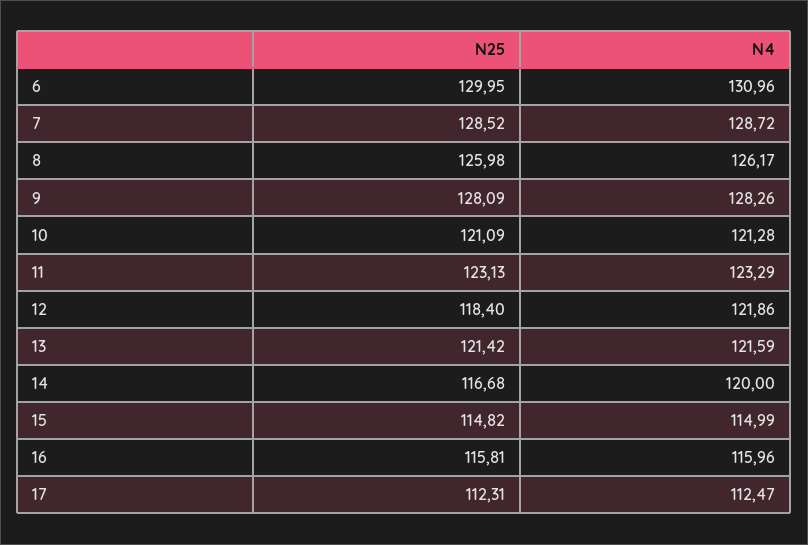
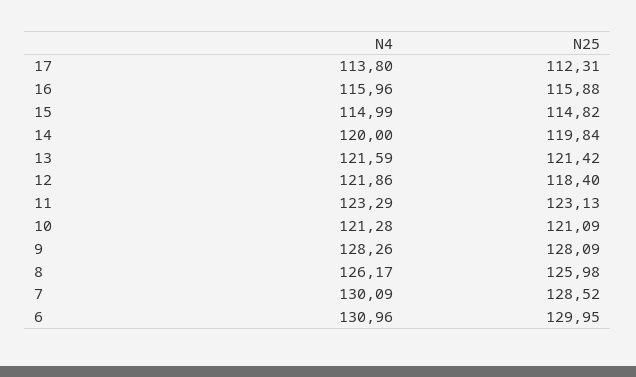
  {
    "N25": {
      "6": 129.95,
      "7": 128.52,
      "8": 125.98,
      "9": 128.09,
      "10": 121.09,
      "11": 123.13,
      "12": 118.4,
      "13": 121.42,
-     "14": 116.68,
+     "14": 119.84,
      "15": 114.82,
-     "16": 115.81,
+     "16": 115.88,
      "17": 112.31
    },
    "N4": {
      "6": 130.96,
-     "7": 128.72,
+     "7": 130.09,
      "8": 126.17,
      "9": 128.26,
      "10": 121.28,
      "11": 123.29,
      "12": 121.86,
      "13": 121.59,
      "14": 120,
      "15": 114.99,
      "16": 115.96,
-     "17": 112.47
+     "17": 113.8
    }
  }

